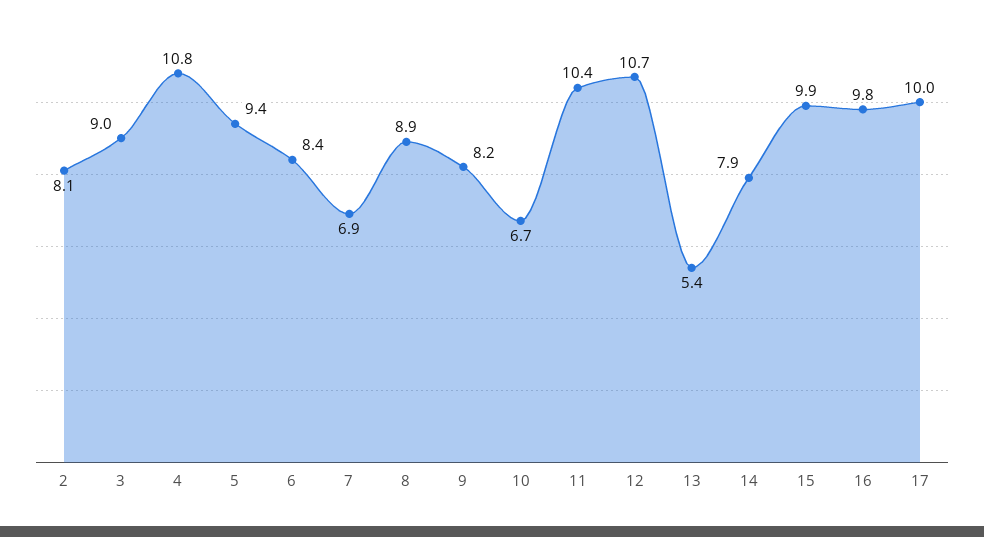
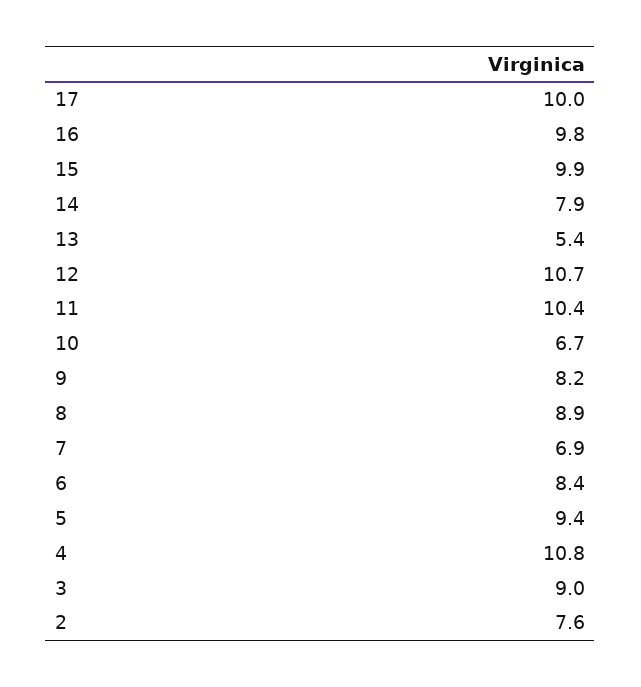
  {
-   "2": 8.1,
+   "2": 7.6,
    "3": 9,
    "4": 10.8,
    "5": 9.4,
    "6": 8.4,
    "7": 6.9,
    "8": 8.9,
    "9": 8.2,
    "10": 6.7,
    "11": 10.4,
    "12": 10.7,
    "13": 5.4,
    "14": 7.9,
    "15": 9.9,
    "16": 9.8,
    "17": 10
  }

